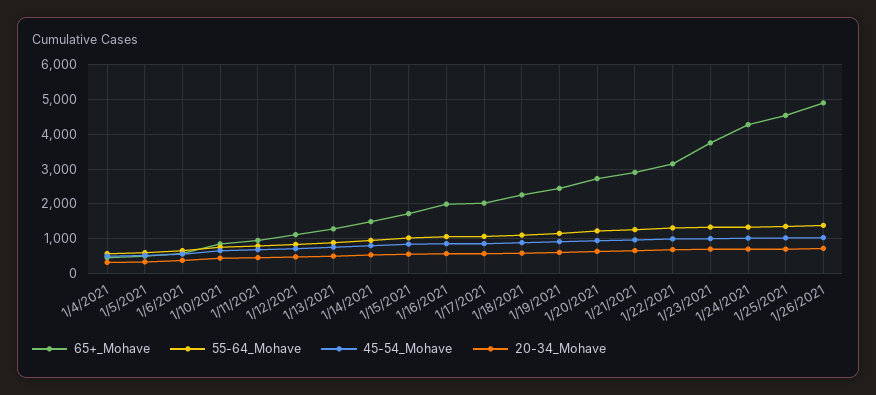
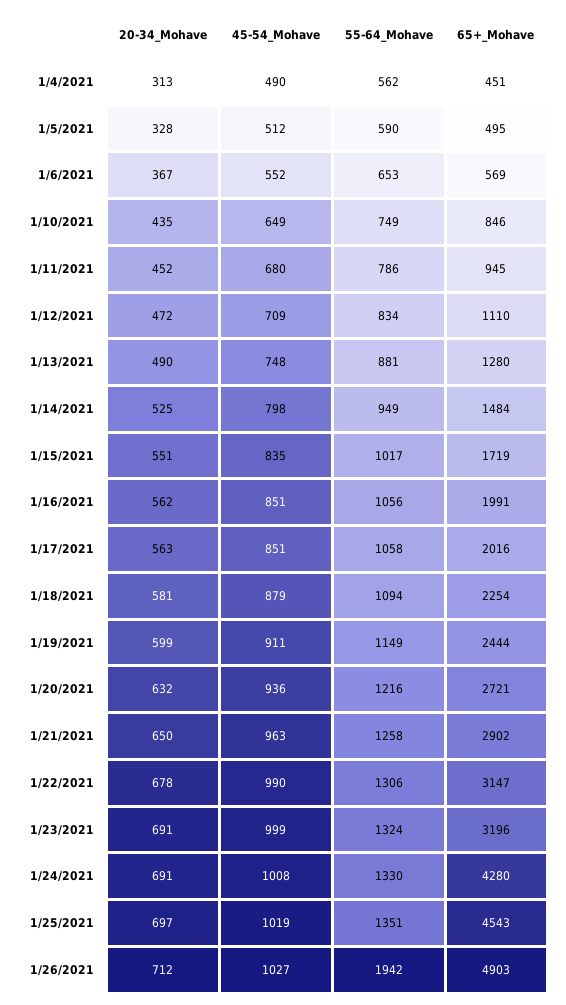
  {
    "65+_Mohave": {
      "1/4/2021": 451,
      "1/5/2021": 495,
      "1/6/2021": 569,
      "1/10/2021": 846,
      "1/11/2021": 945,
      "1/12/2021": 1110,
      "1/13/2021": 1280,
      "1/14/2021": 1484,
      "1/15/2021": 1719,
      "1/16/2021": 1991,
      "1/17/2021": 2016,
      "1/18/2021": 2254,
      "1/19/2021": 2444,
      "1/20/2021": 2721,
      "1/21/2021": 2902,
      "1/22/2021": 3147,
-     "1/23/2021": 3800,
+     "1/23/2021": 3196,
      "1/24/2021": 4280,
      "1/25/2021": 4543,
      "1/26/2021": 4903
    },
    "55-64_Mohave": {
      "1/4/2021": 562,
      "1/5/2021": 590,
      "1/6/2021": 653,
      "1/10/2021": 749,
      "1/11/2021": 786,
      "1/12/2021": 834,
      "1/13/2021": 881,
      "1/14/2021": 949,
      "1/15/2021": 1017,
      "1/16/2021": 1056,
      "1/17/2021": 1058,
      "1/18/2021": 1094,
      "1/19/2021": 1149,
      "1/20/2021": 1216,
      "1/21/2021": 1258,
      "1/22/2021": 1306,
      "1/23/2021": 1324,
      "1/24/2021": 1330,
      "1/25/2021": 1351,
-     "1/26/2021": 1400
+     "1/26/2021": 1942
    },
    "45-54_Mohave": {
      "1/4/2021": 490,
      "1/5/2021": 512,
      "1/6/2021": 552,
      "1/10/2021": 649,
      "1/11/2021": 680,
      "1/12/2021": 709,
      "1/13/2021": 748,
      "1/14/2021": 798,
      "1/15/2021": 835,
      "1/16/2021": 851,
      "1/17/2021": 851,
      "1/18/2021": 879,
      "1/19/2021": 911,
      "1/20/2021": 936,
      "1/21/2021": 963,
      "1/22/2021": 990,
      "1/23/2021": 999,
      "1/24/2021": 1008,
      "1/25/2021": 1019,
      "1/26/2021": 1027
    },
    "20-34_Mohave": {
      "1/4/2021": 313,
      "1/5/2021": 328,
      "1/6/2021": 367,
      "1/10/2021": 435,
      "1/11/2021": 452,
      "1/12/2021": 472,
      "1/13/2021": 490,
      "1/14/2021": 525,
      "1/15/2021": 551,
      "1/16/2021": 562,
      "1/17/2021": 563,
      "1/18/2021": 581,
      "1/19/2021": 599,
      "1/20/2021": 632,
      "1/21/2021": 650,
      "1/22/2021": 678,
      "1/23/2021": 691,
      "1/24/2021": 691,
      "1/25/2021": 697,
      "1/26/2021": 712
    }
  }

